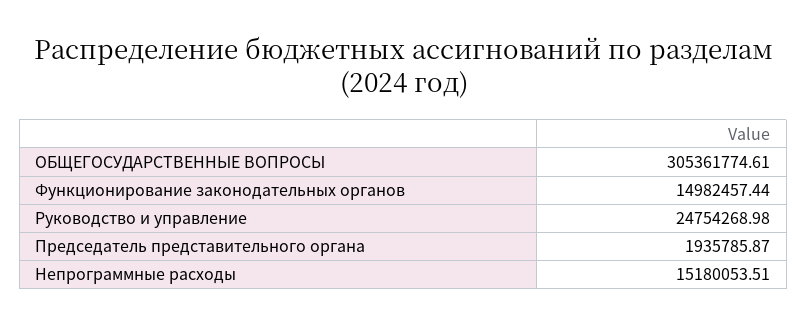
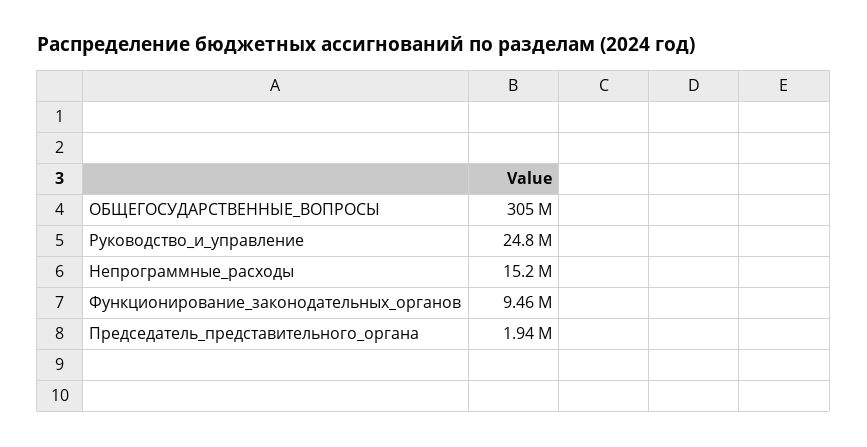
  {
    "ОБЩЕГОСУДАРСТВЕННЫЕ ВОПРОСЫ": 305361774.61,
-   "Функционирование законодательных органов": 14982457.44,
+   "Функционирование законодательных органов": 9460000,
    "Руководство и управление": 24754268.98,
    "Председатель представительного органа": 1935785.87,
    "Непрограммные расходы": 15180053.51
  }

